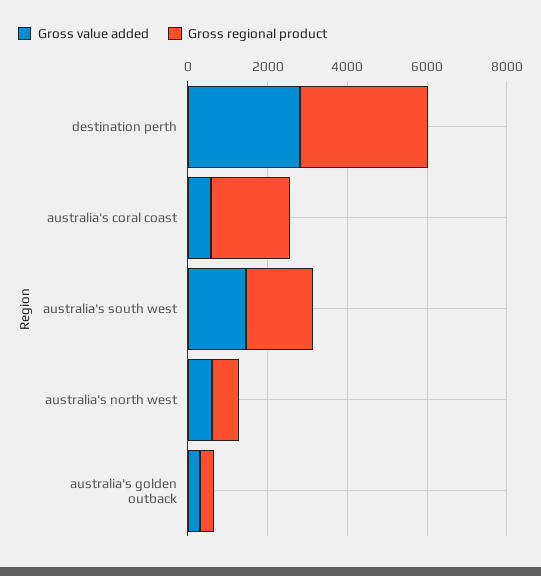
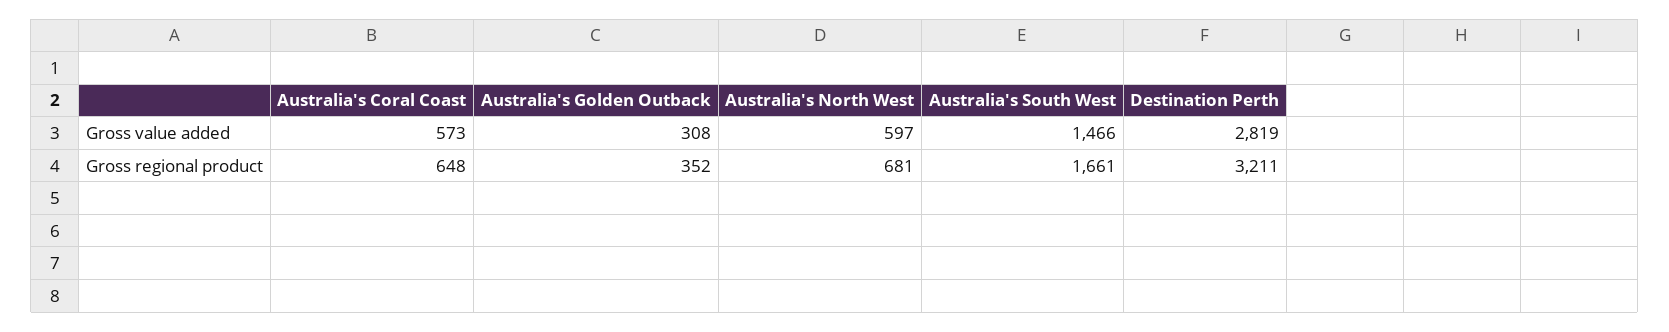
  {
    "Gross value added": {
      "destination perth": 2819,
      "australia's coral coast": 573,
      "australia's south west": 1466,
      "australia's north west": 597,
      "australia's golden outback": 308
    },
    "Gross regional product": {
      "destination perth": 3211,
-     "australia's coral coast": 2000,
+     "australia's coral coast": 648,
      "australia's south west": 1661,
      "australia's north west": 681,
      "australia's golden outback": 352
    }
  }

